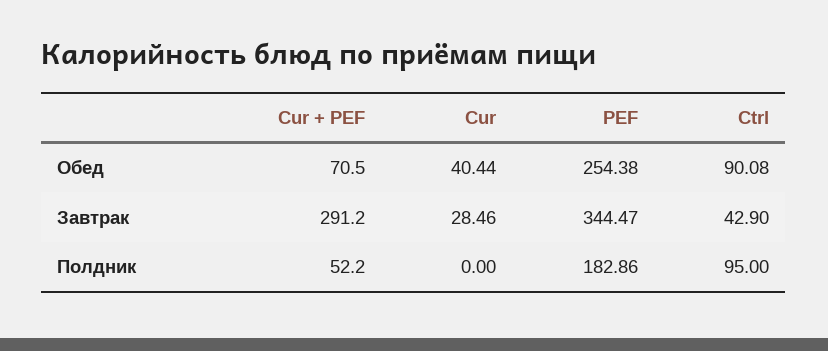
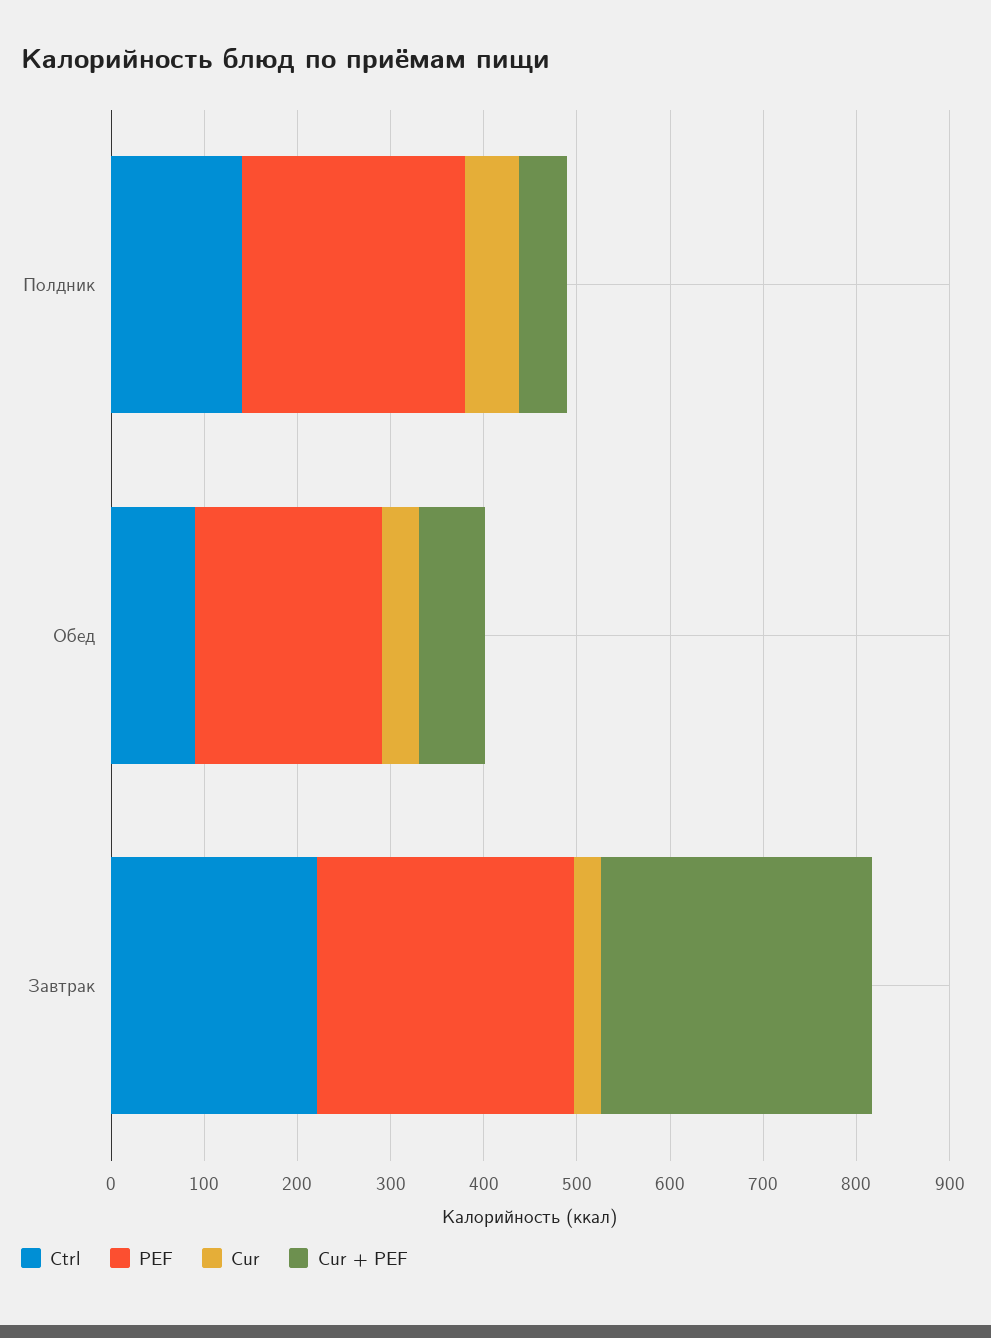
  {
    "Cur + PEF": {
      "Обед": 70.5,
      "Завтрак": 291.2,
      "Полдник": 52.2
    },
    "Cur": {
      "Обед": 40.44,
      "Завтрак": 28.46,
-     "Полдник": 0
+     "Полдник": 60
    },
    "PEF": {
-     "Обед": 254.38,
+     "Обед": 200,
-     "Завтрак": 344.47,
+     "Завтрак": 280,
-     "Полдник": 182.86
+     "Полдник": 240
    },
    "Ctrl": {
      "Обед": 90.08,
-     "Завтрак": 42.9,
+     "Завтрак": 220,
-     "Полдник": 95
+     "Полдник": 140
    }
  }

